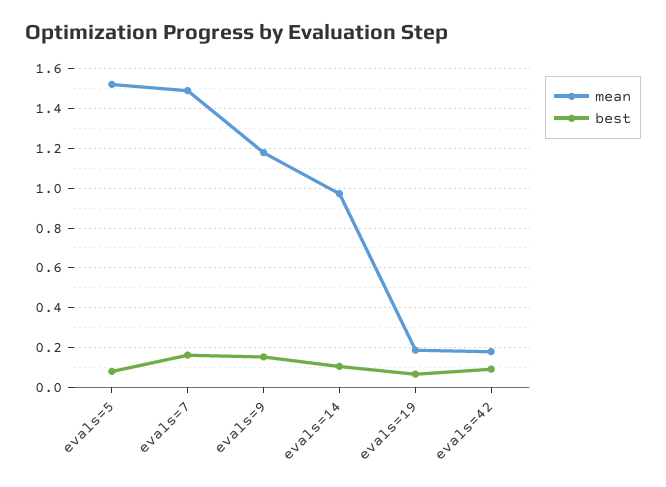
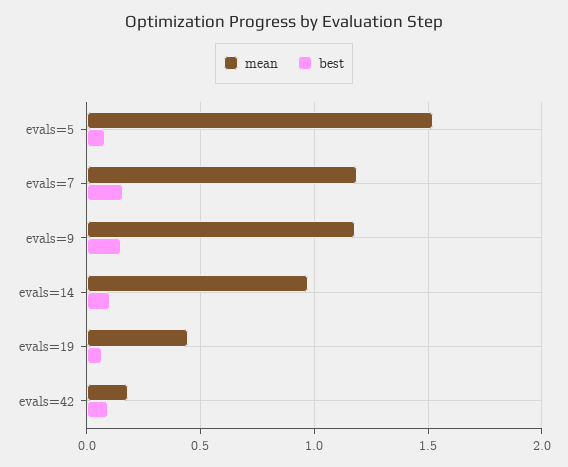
  {
    "mean": {
      "evals=5": 1.5,
-     "evals=7": 1.5,
+     "evals=7": 1.2,
      "evals=9": 1.2,
      "evals=14": 0.95,
-     "evals=19": 0.2,
+     "evals=19": 0.45,
      "evals=42": 0.2
    },
    "best": {
      "evals=5": 0.1,
      "evals=7": 0.15,
      "evals=9": 0.15,
      "evals=14": 0.1,
      "evals=19": 0.05,
      "evals=42": 0.1
    }
  }

